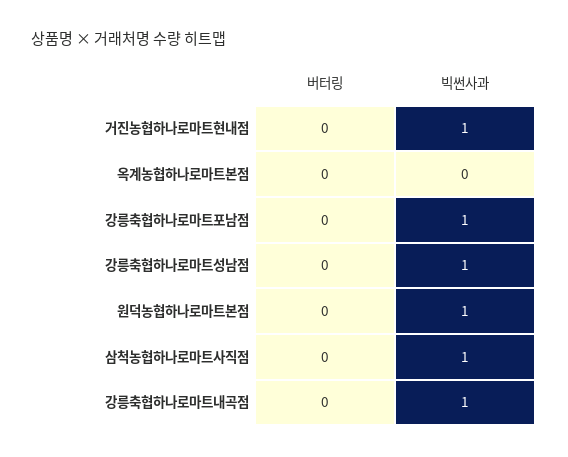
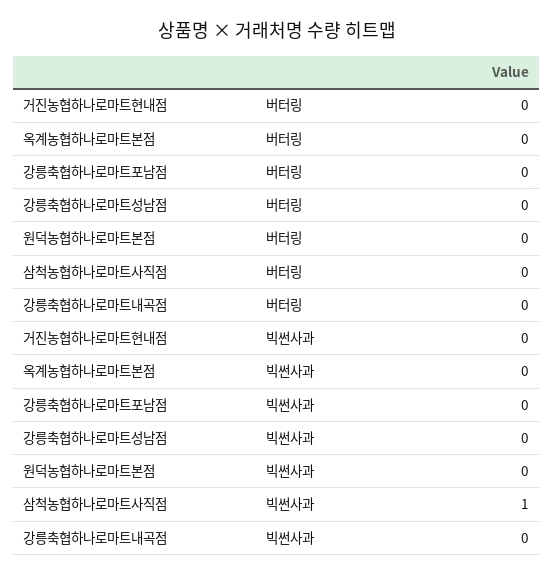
  {
    "버터링": {
      "거진농협하나로마트현내점": 0,
      "옥계농협하나로마트본점": 0,
      "강릉축협하나로마트포남점": 0,
      "강릉축협하나로마트성남점": 0,
      "원덕농협하나로마트본점": 0,
      "삼척농협하나로마트사직점": 0,
      "강릉축협하나로마트내곡점": 0
    },
    "빅썬사과": {
-     "거진농협하나로마트현내점": 1,
+     "거진농협하나로마트현내점": 0,
      "옥계농협하나로마트본점": 0,
-     "강릉축협하나로마트포남점": 1,
+     "강릉축협하나로마트포남점": 0,
-     "강릉축협하나로마트성남점": 1,
+     "강릉축협하나로마트성남점": 0,
-     "원덕농협하나로마트본점": 1,
+     "원덕농협하나로마트본점": 0,
      "삼척농협하나로마트사직점": 1,
-     "강릉축협하나로마트내곡점": 1
+     "강릉축협하나로마트내곡점": 0
    }
  }

